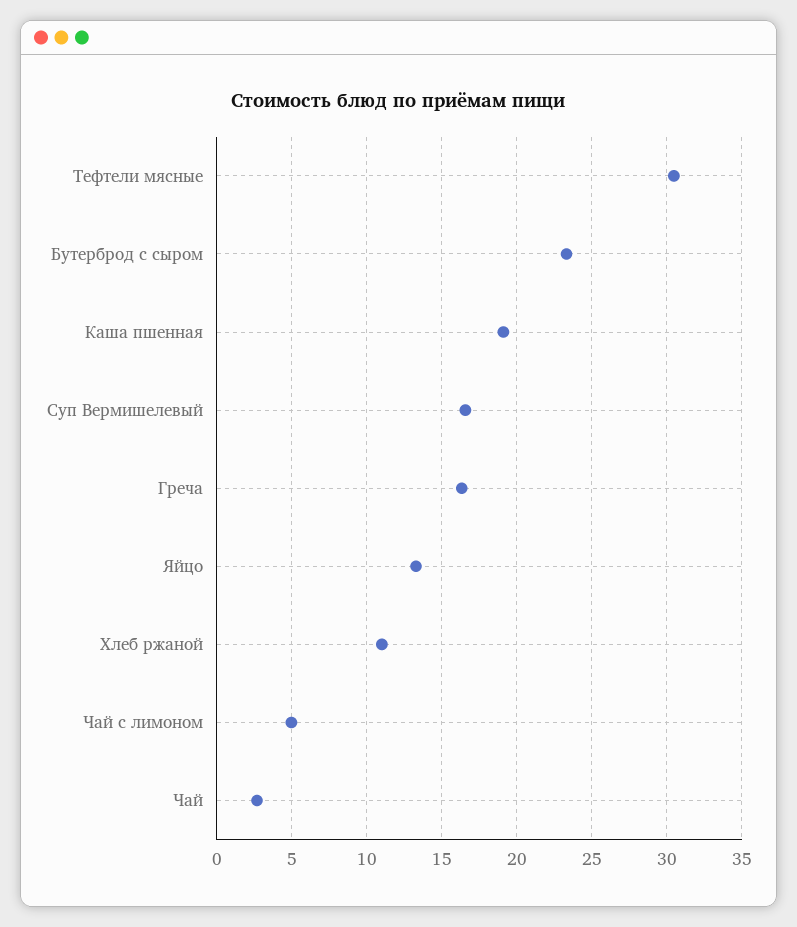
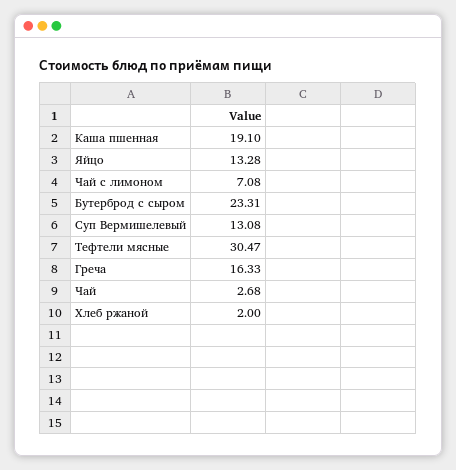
  {
    "Тефтели мясные": 30.47,
    "Бутерброд с сыром": 23.31,
    "Каша пшенная": 19.1,
-   "Суп Вермишелевый": 16.5,
+   "Суп Вермишелевый": 13.08,
    "Греча": 16.33,
    "Яйцо": 13.28,
-   "Хлеб ржаной": 11,
+   "Хлеб ржаной": 2,
-   "Чай с лимоном": 5,
+   "Чай с лимоном": 7.08,
    "Чай": 2.68
  }

